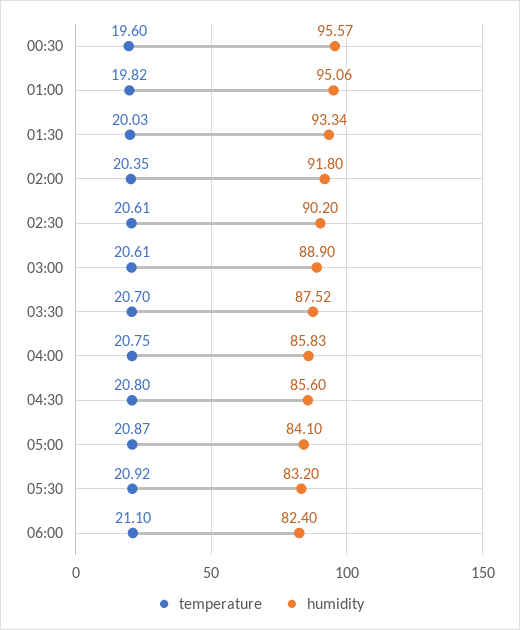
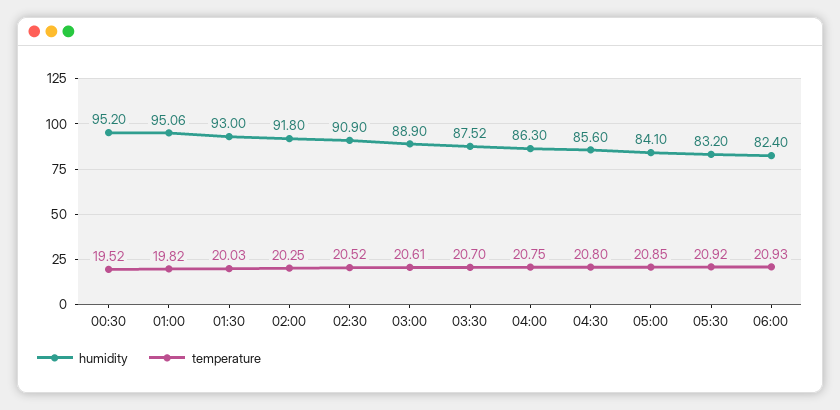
  {
    "temperature": {
-     "00:30": 19.6,
+     "00:30": 19.52,
      "01:00": 19.82,
      "01:30": 20.03,
-     "02:00": 20.35,
+     "02:00": 20.25,
-     "02:30": 20.61,
+     "02:30": 20.52,
      "03:00": 20.61,
      "03:30": 20.7,
      "04:00": 20.75,
      "04:30": 20.8,
-     "05:00": 20.87,
+     "05:00": 20.85,
      "05:30": 20.92,
-     "06:00": 21.1
+     "06:00": 20.93
    },
    "humidity": {
-     "00:30": 95.57,
+     "00:30": 95.2,
      "01:00": 95.06,
-     "01:30": 93.34,
+     "01:30": 93,
      "02:00": 91.8,
-     "02:30": 90.2,
+     "02:30": 90.9,
      "03:00": 88.9,
      "03:30": 87.52,
-     "04:00": 85.83,
+     "04:00": 86.3,
      "04:30": 85.6,
      "05:00": 84.1,
      "05:30": 83.2,
      "06:00": 82.4
    }
  }

